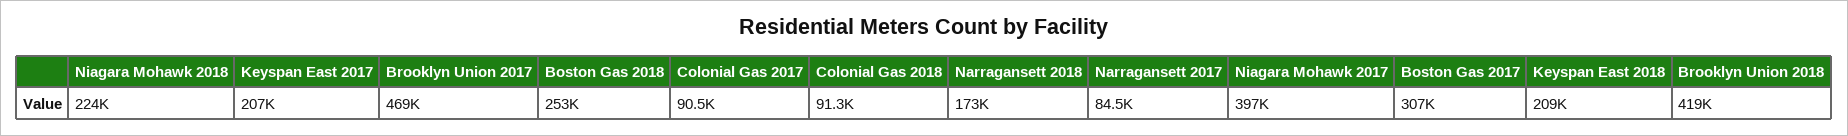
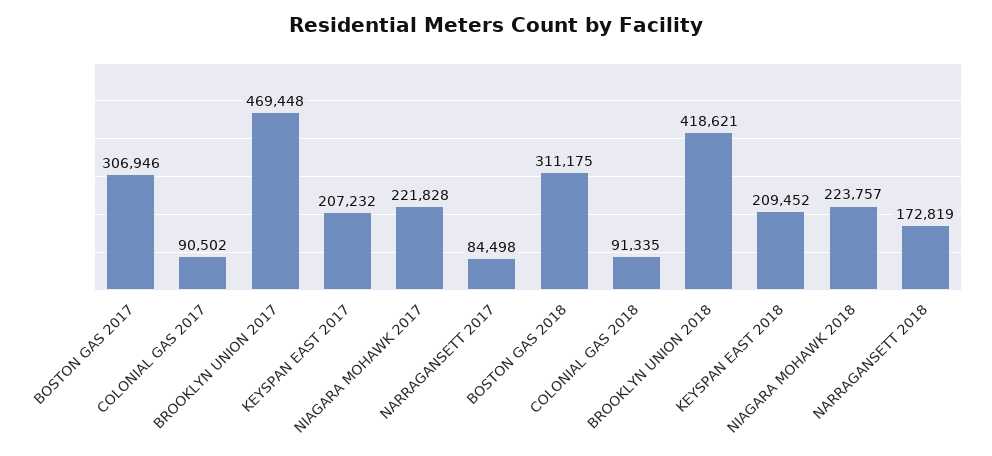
  {
    "Niagara Mohawk 2018": 223757,
    "Keyspan East 2017": 207232,
    "Brooklyn Union 2017": 469448,
-   "Boston Gas 2018": 253000,
+   "Boston Gas 2018": 311175,
    "Colonial Gas 2017": 90502,
    "Colonial Gas 2018": 91335,
    "Narragansett 2018": 172819,
    "Narragansett 2017": 84498,
-   "Niagara Mohawk 2017": 397000,
+   "Niagara Mohawk 2017": 221828,
    "Boston Gas 2017": 306946,
    "Keyspan East 2018": 209452,
    "Brooklyn Union 2018": 418621
  }

